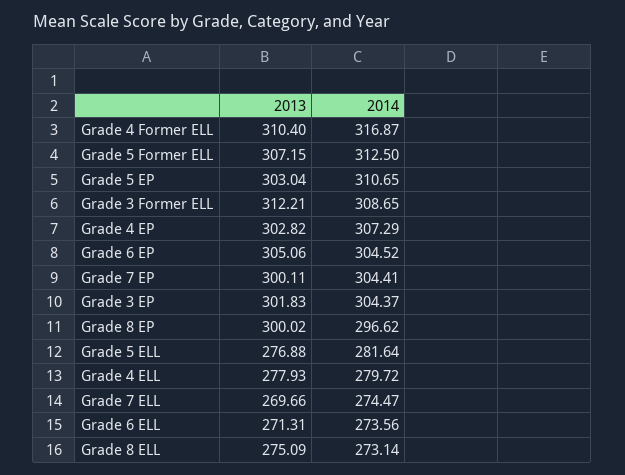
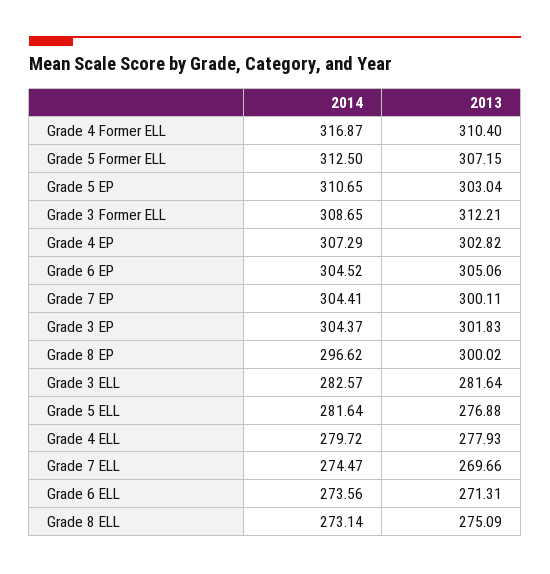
  {
    "2013": {
      "Grade 4 Former ELL": 310.4,
      "Grade 5 Former ELL": 307.15,
      "Grade 5 EP": 303.04,
      "Grade 3 Former ELL": 312.21,
      "Grade 4 EP": 302.82,
      "Grade 6 EP": 305.06,
      "Grade 7 EP": 300.11,
      "Grade 3 EP": 301.83,
      "Grade 8 EP": 300.02,
      "Grade 5 ELL": 276.88,
      "Grade 4 ELL": 277.93,
      "Grade 7 ELL": 269.66,
      "Grade 6 ELL": 271.31,
-     "Grade 8 ELL": 275.09
+     "Grade 8 ELL": 275.09,
+     "Grade 3 ELL": 281.64
    },
    "2014": {
      "Grade 4 Former ELL": 316.87,
      "Grade 5 Former ELL": 312.5,
      "Grade 5 EP": 310.65,
      "Grade 3 Former ELL": 308.65,
      "Grade 4 EP": 307.29,
      "Grade 6 EP": 304.52,
      "Grade 7 EP": 304.41,
      "Grade 3 EP": 304.37,
      "Grade 8 EP": 296.62,
      "Grade 5 ELL": 281.64,
      "Grade 4 ELL": 279.72,
      "Grade 7 ELL": 274.47,
      "Grade 6 ELL": 273.56,
-     "Grade 8 ELL": 273.14
+     "Grade 8 ELL": 273.14,
+     "Grade 3 ELL": 282.57
    }
  }

